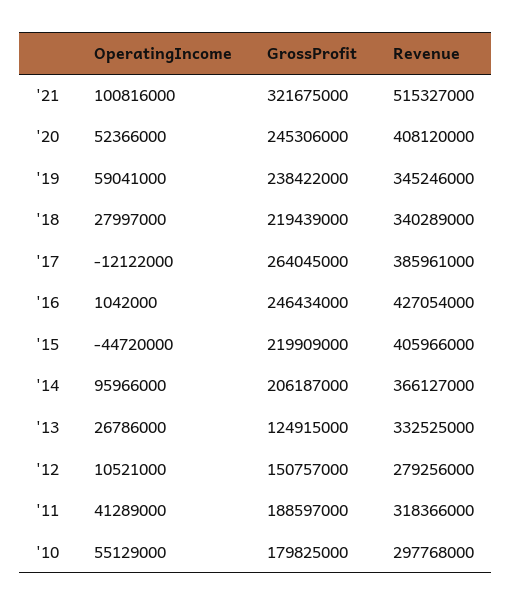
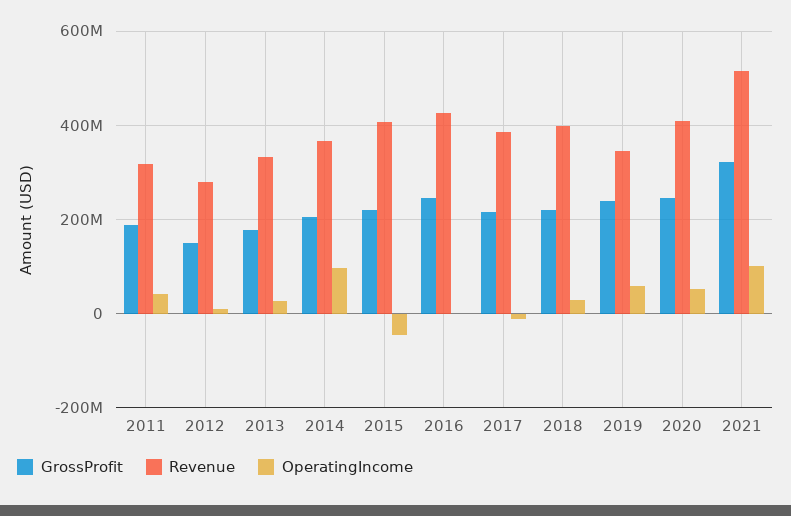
  {
    "OperatingIncome": {
      "'21": 100816000,
      "'20": 52366000,
      "'19": 59041000,
      "'18": 27997000,
      "'17": -12122000,
      "'16": 1042000,
      "'15": -44720000,
      "'14": 95966000,
      "'13": 26786000,
      "'12": 10521000,
-     "'11": 41289000,
+     "'11": 41289000
-     "'10": 55129000
    },
    "GrossProfit": {
      "'21": 321675000,
      "'20": 245306000,
      "'19": 238422000,
      "'18": 219439000,
-     "'17": 264045000,
+     "'17": 220000000,
      "'16": 246434000,
      "'15": 219909000,
      "'14": 206187000,
-     "'13": 124915000,
+     "'13": 180000000,
      "'12": 150757000,
-     "'11": 188597000,
+     "'11": 188597000
-     "'10": 179825000
    },
    "Revenue": {
      "'21": 515327000,
      "'20": 408120000,
      "'19": 345246000,
-     "'18": 340289000,
+     "'18": 400000000,
      "'17": 385961000,
      "'16": 427054000,
      "'15": 405966000,
      "'14": 366127000,
      "'13": 332525000,
      "'12": 279256000,
-     "'11": 318366000,
+     "'11": 318366000
-     "'10": 297768000
    }
  }

